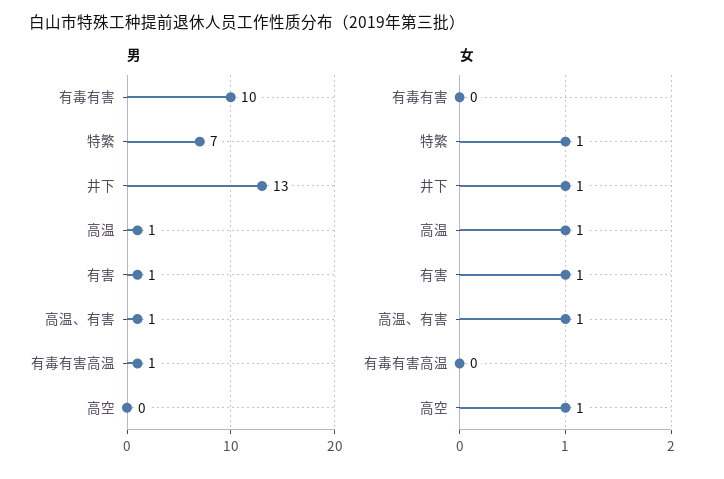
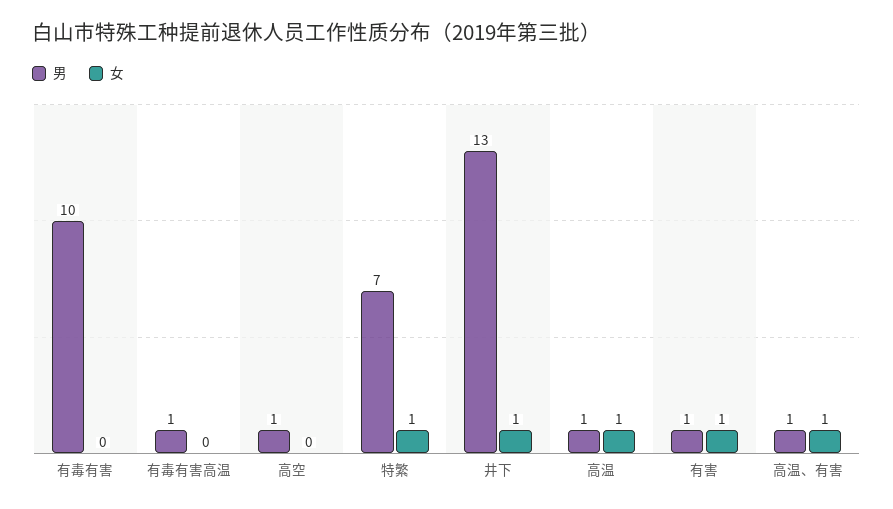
  {
    "男": {
      "有毒有害": 10,
      "特繁": 7,
      "井下": 13,
      "高温": 1,
      "有害": 1,
      "高温、有害": 1,
      "有毒有害高温": 1,
-     "高空": 0
+     "高空": 1
    },
    "女": {
      "有毒有害": 0,
      "特繁": 1,
      "井下": 1,
      "高温": 1,
      "有害": 1,
      "高温、有害": 1,
      "有毒有害高温": 0,
-     "高空": 1
+     "高空": 0
    }
  }

